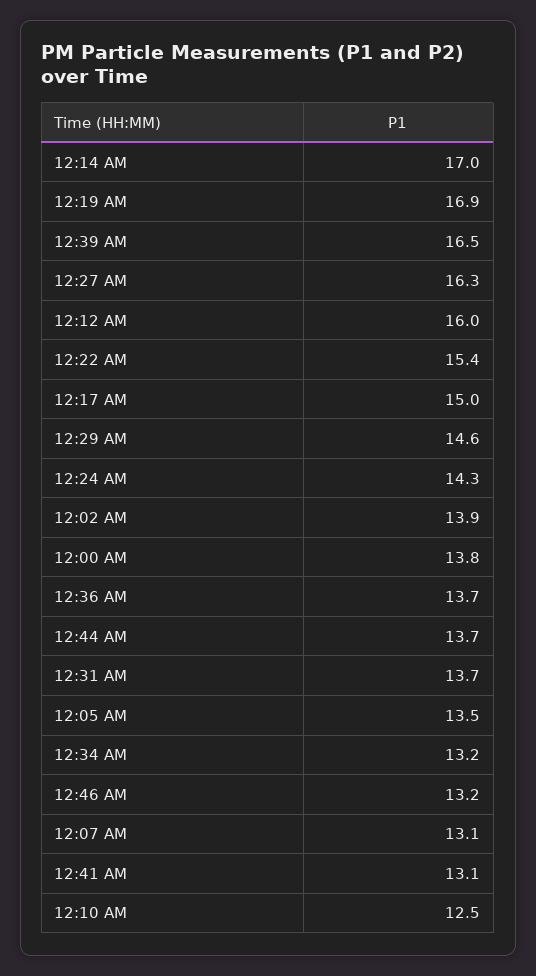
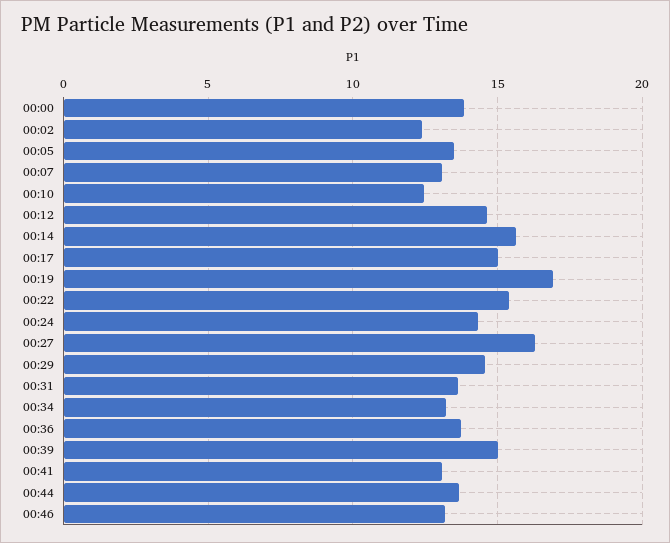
  {
-   "12:14 AM": 17,
+   "12:14 AM": 15.5,
    "12:19 AM": 16.9,
-   "12:39 AM": 16.5,
+   "12:39 AM": 15,
    "12:27 AM": 16.3,
-   "12:12 AM": 16,
+   "12:12 AM": 14.5,
    "12:22 AM": 15.4,
    "12:17 AM": 15,
    "12:29 AM": 14.6,
    "12:24 AM": 14.3,
-   "12:02 AM": 13.9,
+   "12:02 AM": 12.5,
    "12:00 AM": 13.8,
    "12:36 AM": 13.7,
    "12:44 AM": 13.7,
    "12:31 AM": 13.7,
    "12:05 AM": 13.5,
    "12:34 AM": 13.2,
    "12:46 AM": 13.2,
    "12:07 AM": 13.1,
    "12:41 AM": 13.1,
    "12:10 AM": 12.5
  }

